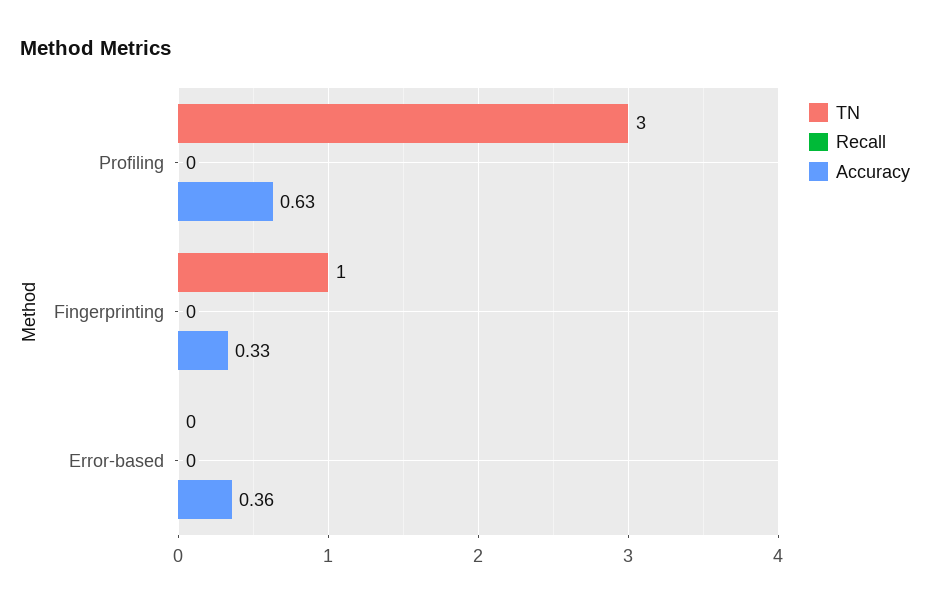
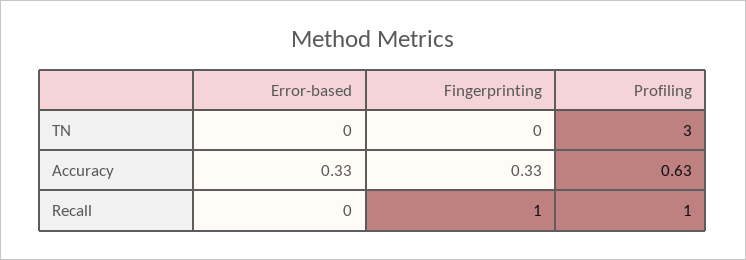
  {
    "TN": {
      "Profiling": 3,
-     "Fingerprinting": 1,
+     "Fingerprinting": 0,
      "Error-based": 0
    },
    "Recall": {
-     "Profiling": 0,
+     "Profiling": 1,
-     "Fingerprinting": 0,
+     "Fingerprinting": 1,
      "Error-based": 0
    },
    "Accuracy": {
      "Profiling": 0.63,
      "Fingerprinting": 0.33,
-     "Error-based": 0.36
+     "Error-based": 0.33
    }
  }

